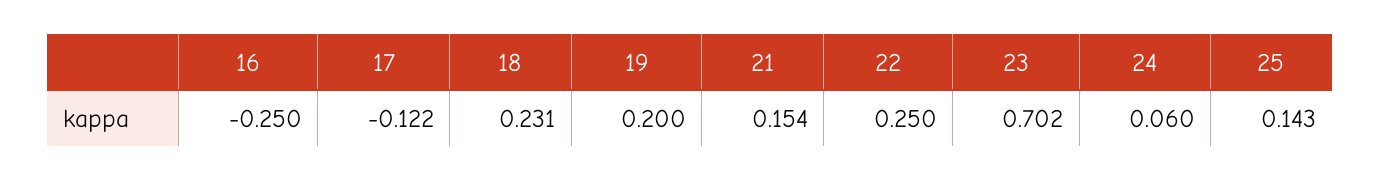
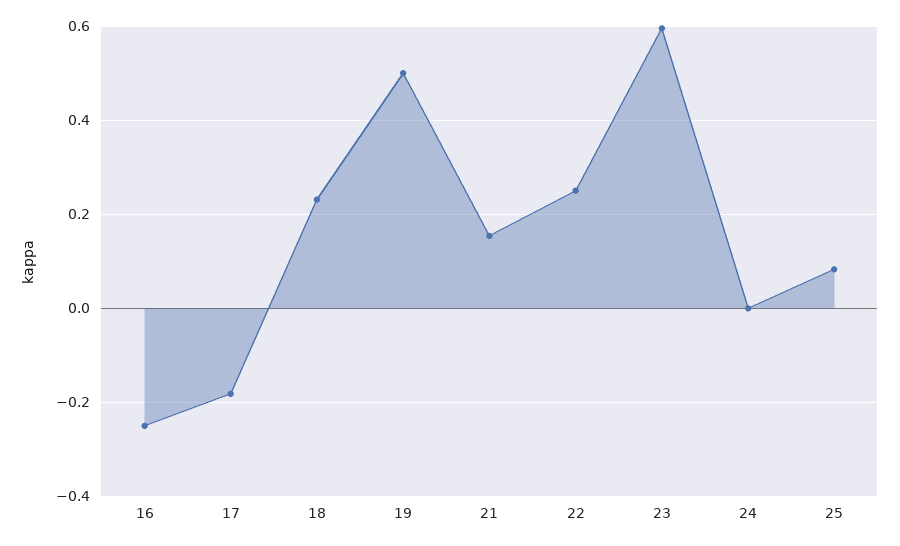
  {
    "16": -0.25,
-   "17": -0.122,
+   "17": -0.18,
    "18": 0.231,
-   "19": 0.2,
+   "19": 0.5,
    "21": 0.154,
    "22": 0.25,
-   "23": 0.702,
+   "23": 0.6,
-   "24": 0.06,
+   "24": 0,
-   "25": 0.143
+   "25": 0.08
  }

